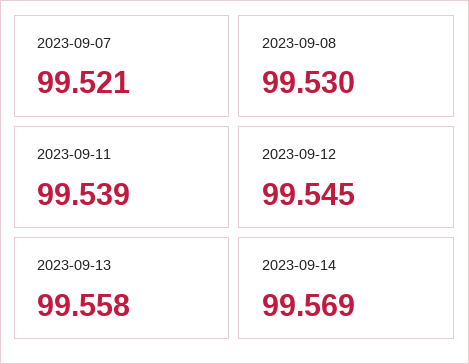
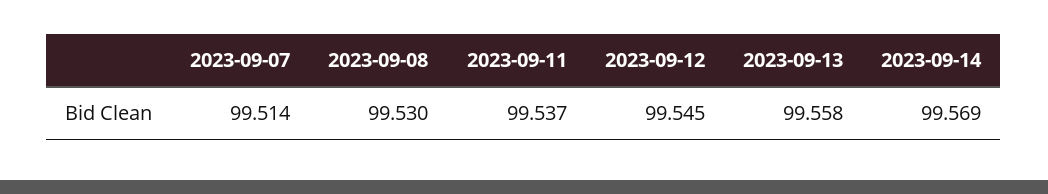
  {
-   "2023-09-07": 99.521,
+   "2023-09-07": 99.514,
    "2023-09-08": 99.53,
-   "2023-09-11": 99.539,
+   "2023-09-11": 99.537,
    "2023-09-12": 99.545,
    "2023-09-13": 99.558,
    "2023-09-14": 99.569
  }

